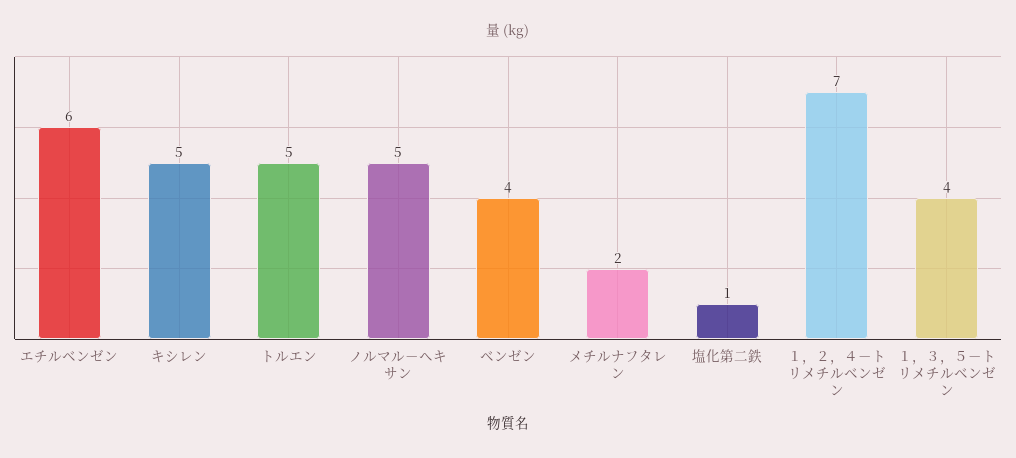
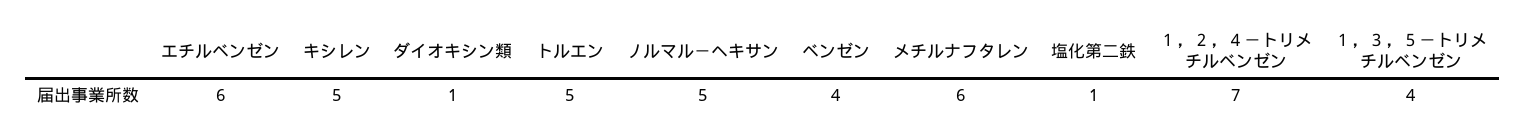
  {
    "エチルベンゼン": 6,
    "キシレン": 5,
    "トルエン": 5,
    "ノルマル－ヘキサン": 5,
    "ベンゼン": 4,
-   "メチルナフタレン": 2,
+   "メチルナフタレン": 6,
    "塩化第二鉄": 1,
    "１，２，４－トリメチルベンゼン": 7,
-   "１，３，５－トリメチルベンゼン": 4
+   "１，３，５－トリメチルベンゼン": 4,
+   "ダイオキシン類": 1
  }

